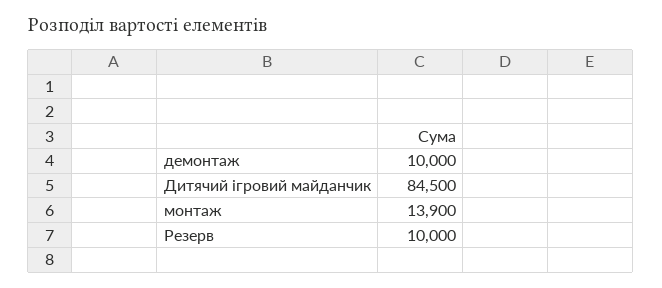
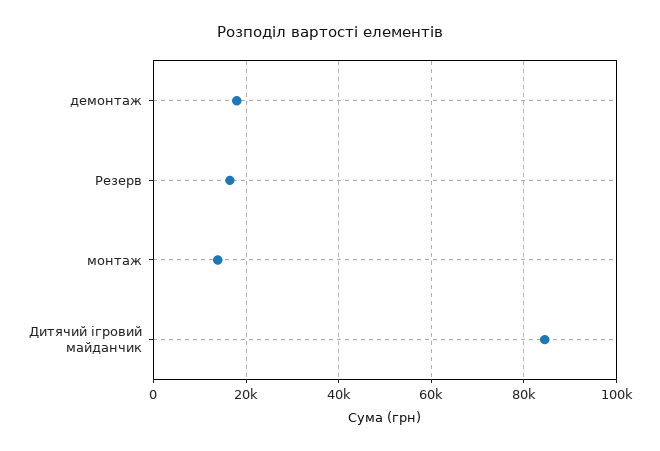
  {
-   "демонтаж": 10000,
+   "демонтаж": 18000,
    "Дитячий ігровий майданчик": 84500,
    "монтаж": 13900,
-   "Резерв": 10000
+   "Резерв": 16000
  }

